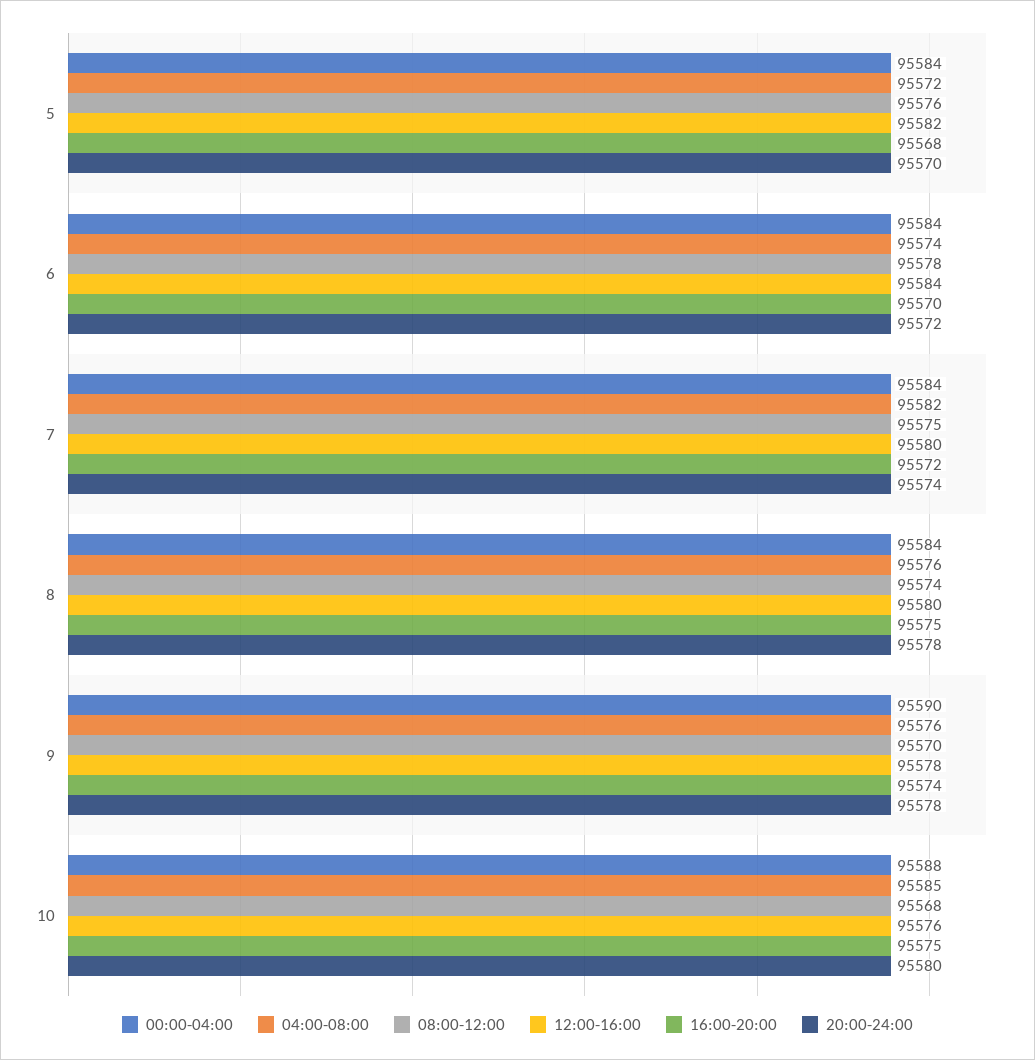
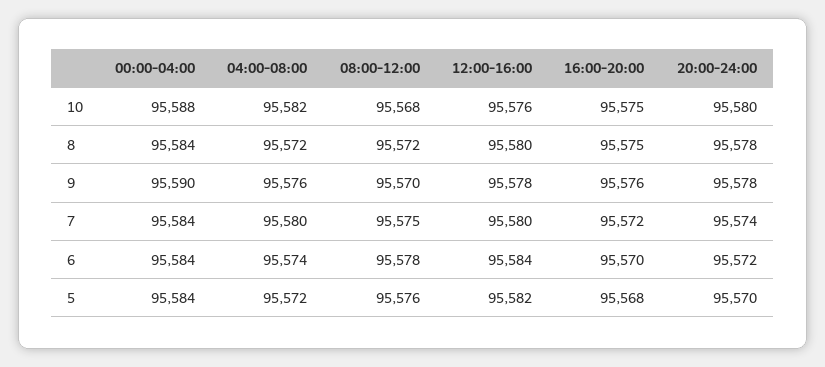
  {
    "00:00-04:00": {
      "5": 95584,
      "6": 95584,
      "7": 95584,
      "8": 95584,
      "9": 95590,
      "10": 95588
    },
    "04:00-08:00": {
      "5": 95572,
      "6": 95574,
-     "7": 95582,
+     "7": 95580,
-     "8": 95576,
+     "8": 95572,
      "9": 95576,
-     "10": 95585
+     "10": 95582
    },
    "08:00-12:00": {
      "5": 95576,
      "6": 95578,
      "7": 95575,
-     "8": 95574,
+     "8": 95572,
      "9": 95570,
      "10": 95568
    },
    "12:00-16:00": {
      "5": 95582,
      "6": 95584,
      "7": 95580,
      "8": 95580,
      "9": 95578,
      "10": 95576
    },
    "16:00-20:00": {
      "5": 95568,
      "6": 95570,
      "7": 95572,
      "8": 95575,
-     "9": 95574,
+     "9": 95576,
      "10": 95575
    },
    "20:00-24:00": {
      "5": 95570,
      "6": 95572,
      "7": 95574,
      "8": 95578,
      "9": 95578,
      "10": 95580
    }
  }

